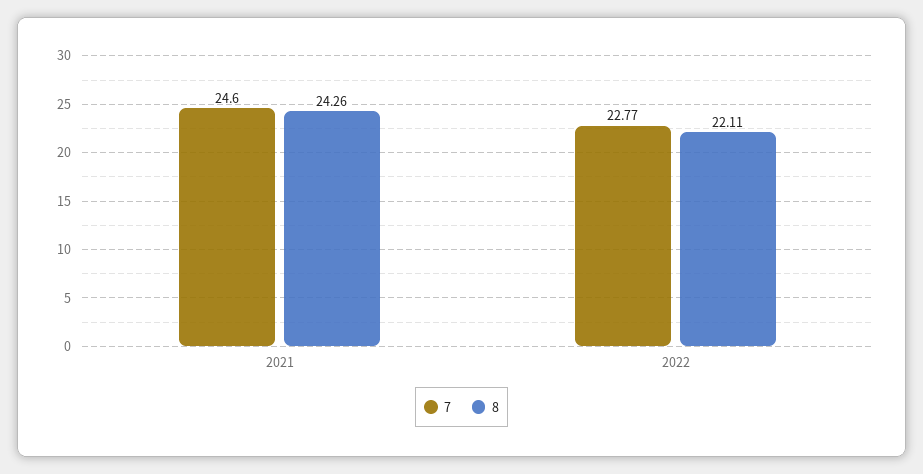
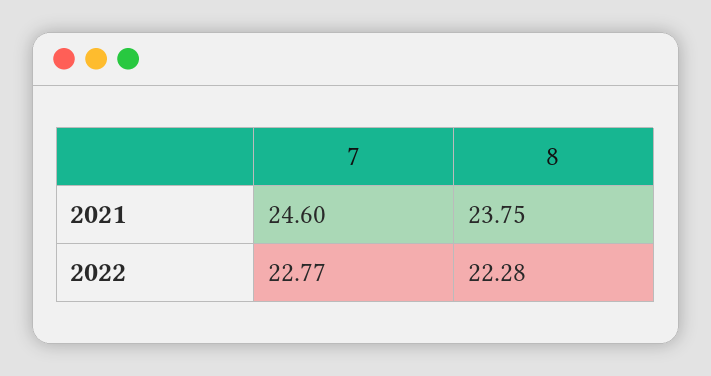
  {
    "7": {
      "2021": 24.6,
      "2022": 22.77
    },
    "8": {
-     "2021": 24.26,
+     "2021": 23.75,
-     "2022": 22.11
+     "2022": 22.28
    }
  }

